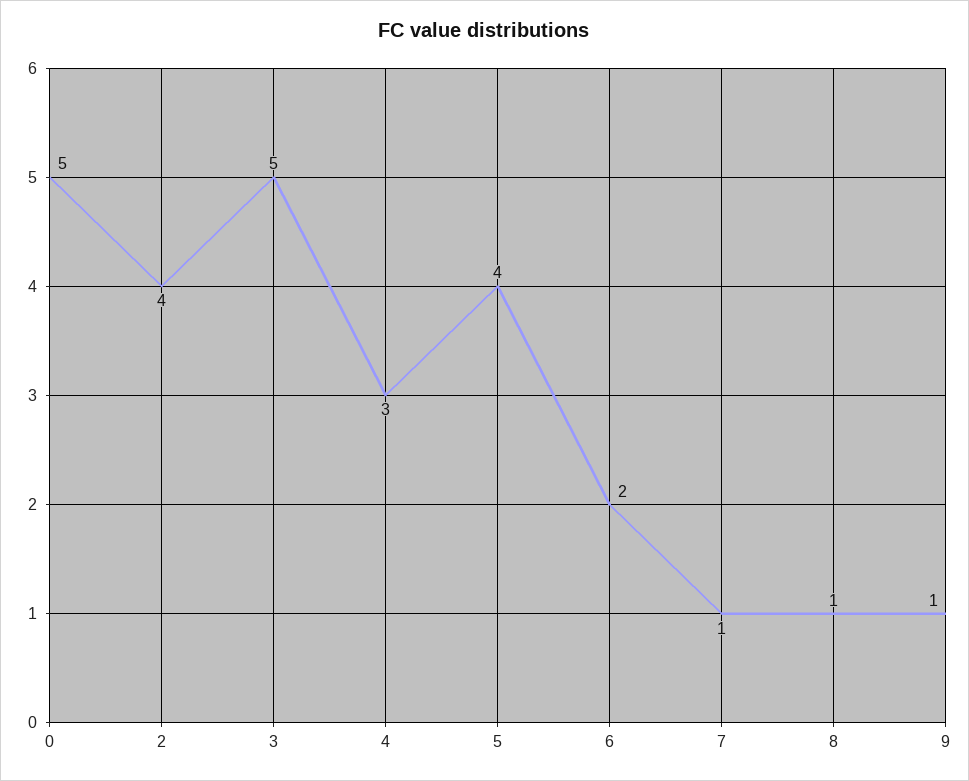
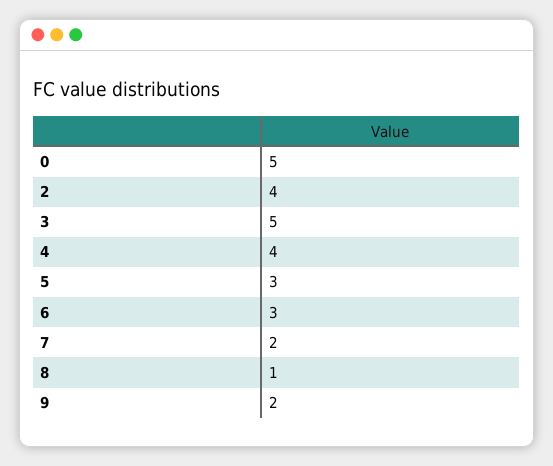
  {
    "0": 5,
    "2": 4,
    "3": 5,
-   "4": 3,
+   "4": 4,
-   "5": 4,
+   "5": 3,
-   "6": 2,
+   "6": 3,
-   "7": 1,
+   "7": 2,
    "8": 1,
-   "9": 1
+   "9": 2
  }

